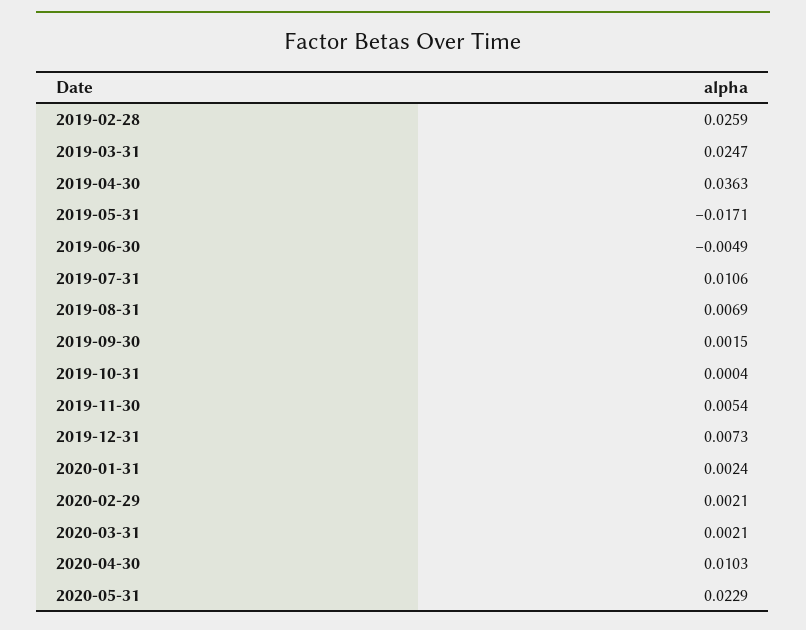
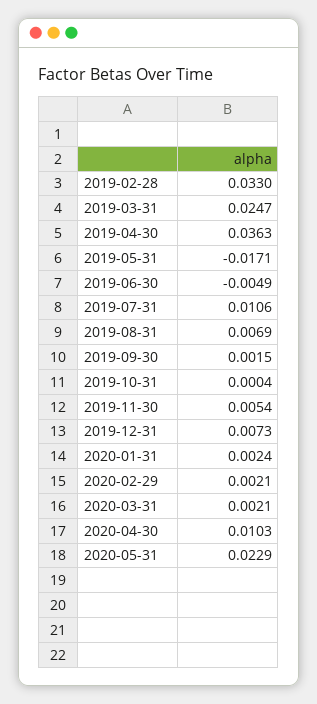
  {
-   "2019-02-28": 0.0259,
+   "2019-02-28": 0.033,
    "2019-03-31": 0.0247,
    "2019-04-30": 0.0363,
    "2019-05-31": -0.0171,
    "2019-06-30": -0.0049,
    "2019-07-31": 0.0106,
    "2019-08-31": 0.0069,
    "2019-09-30": 0.0015,
    "2019-10-31": 0.0004,
    "2019-11-30": 0.0054,
    "2019-12-31": 0.0073,
    "2020-01-31": 0.0024,
    "2020-02-29": 0.0021,
    "2020-03-31": 0.0021,
    "2020-04-30": 0.0103,
    "2020-05-31": 0.0229
  }

